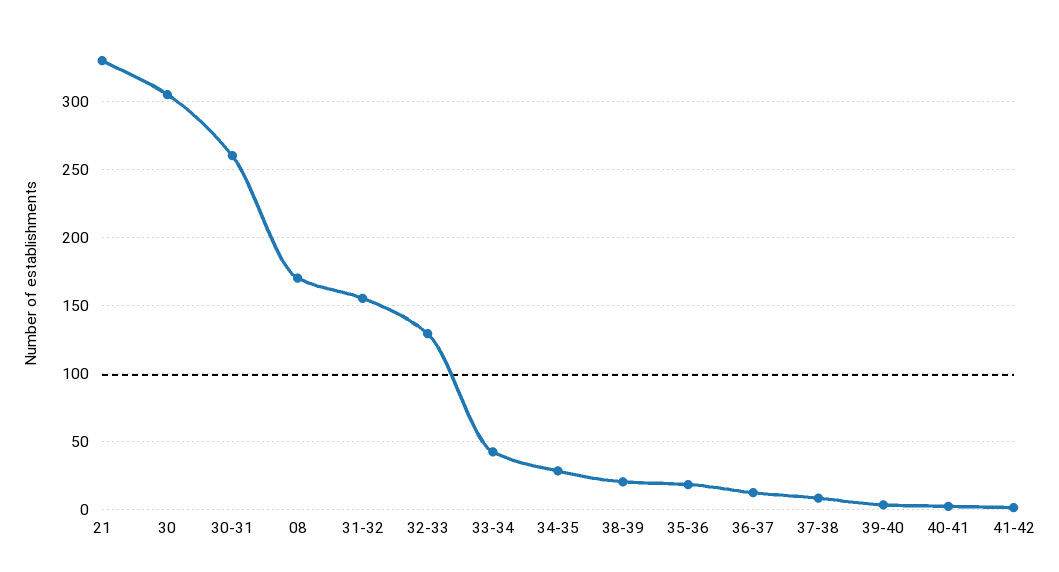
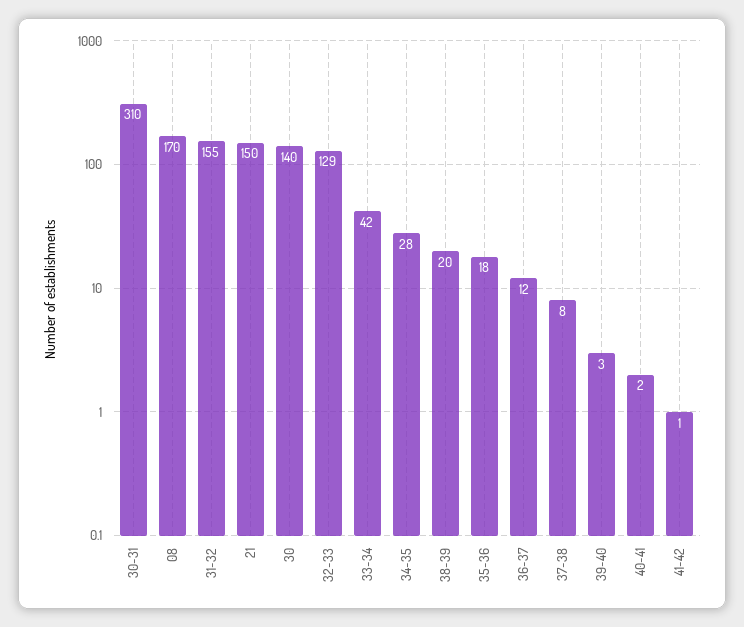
  {
-   "21": 330,
+   "21": 150,
-   "30": 305,
+   "30": 140,
-   "30-31": 260,
+   "30-31": 310,
    "08": 170,
    "31-32": 155,
    "32-33": 129,
    "33-34": 42,
    "34-35": 28,
    "38-39": 20,
    "35-36": 18,
    "36-37": 12,
    "37-38": 8,
    "39-40": 3,
    "40-41": 2,
    "41-42": 1
  }

